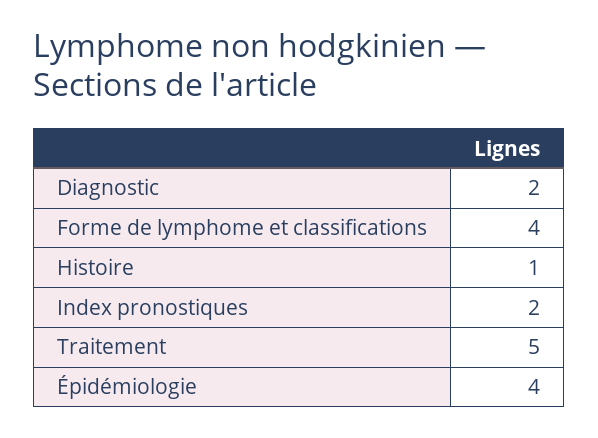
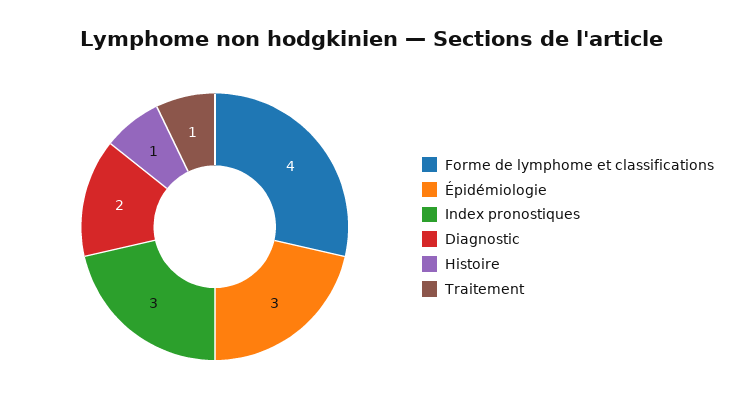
  {
    "Diagnostic": 2,
    "Forme de lymphome et classifications": 4,
    "Histoire": 1,
-   "Index pronostiques": 2,
+   "Index pronostiques": 3,
-   "Traitement": 5,
+   "Traitement": 1,
-   "Épidémiologie": 4
+   "Épidémiologie": 3
  }

